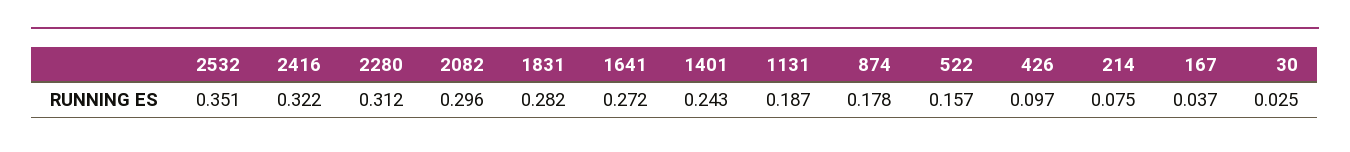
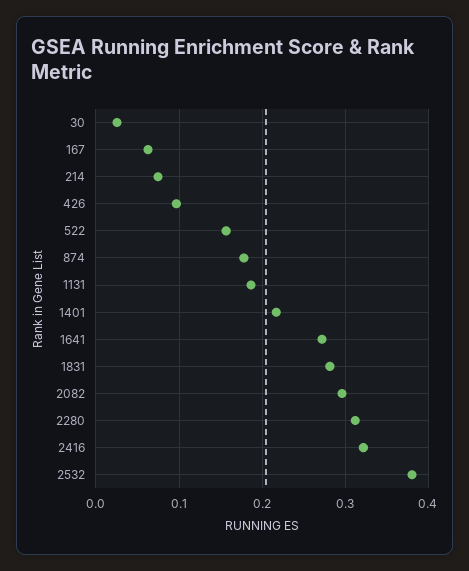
  {
-   "2532": 0.351,
+   "2532": 0.38,
    "2416": 0.322,
    "2280": 0.312,
    "2082": 0.296,
    "1831": 0.282,
    "1641": 0.272,
-   "1401": 0.243,
+   "1401": 0.22,
    "1131": 0.187,
    "874": 0.178,
    "522": 0.157,
    "426": 0.097,
    "214": 0.075,
-   "167": 0.037,
+   "167": 0.06,
    "30": 0.025
  }

